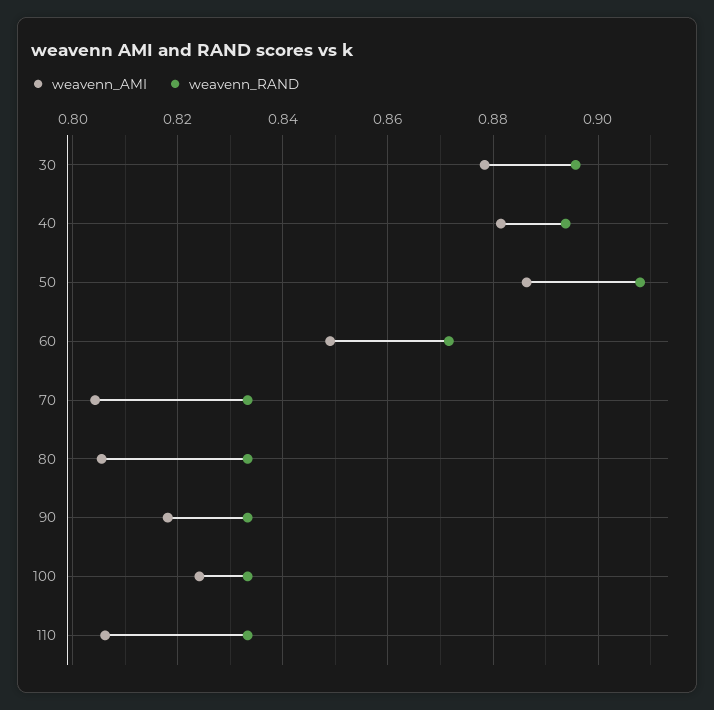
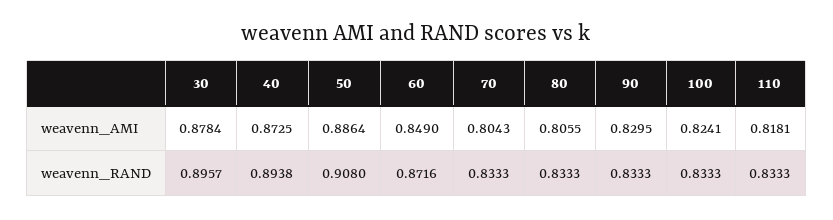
  {
    "weavenn_AMI": {
      "30": 0.8784,
-     "40": 0.882,
+     "40": 0.8725,
      "50": 0.8864,
      "60": 0.849,
      "70": 0.8043,
      "80": 0.8055,
-     "90": 0.818,
+     "90": 0.8295,
      "100": 0.8241,
-     "110": 0.806
+     "110": 0.8181
    },
    "weavenn_RAND": {
      "30": 0.8957,
      "40": 0.8938,
      "50": 0.908,
      "60": 0.8716,
      "70": 0.8333,
      "80": 0.8333,
      "90": 0.8333,
      "100": 0.8333,
      "110": 0.8333
    }
  }

